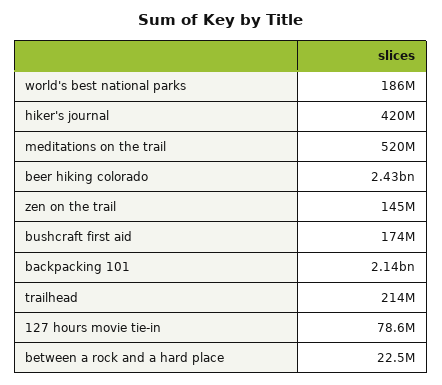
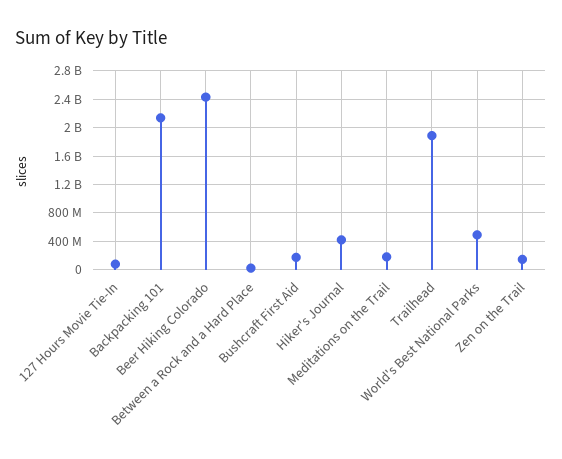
  {
-   "world's best national parks": 186000000,
+   "world's best national parks": 500000000,
    "hiker's journal": 420000000,
-   "meditations on the trail": 520000000,
+   "meditations on the trail": 200000000,
    "beer hiking colorado": 2430000000,
    "zen on the trail": 145000000,
    "bushcraft first aid": 174000000,
    "backpacking 101": 2140000000,
-   "trailhead": 214000000,
+   "trailhead": 1900000000,
    "127 hours movie tie-in": 78600000,
    "between a rock and a hard place": 22500000
  }

